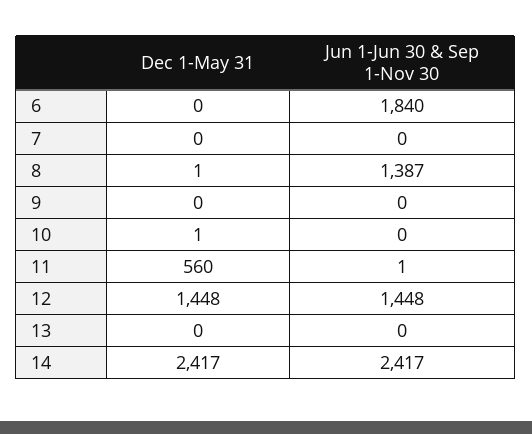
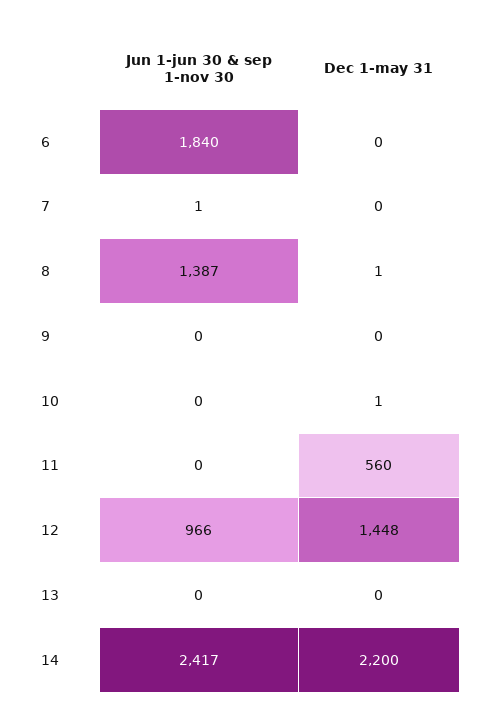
  {
    "Dec 1-May 31": {
      "6": 0,
      "7": 0,
      "8": 1,
      "9": 0,
      "10": 1,
      "11": 560,
      "12": 1448,
      "13": 0,
-     "14": 2417
+     "14": 2200
    },
    "Jun 1-Jun 30 & Sep 1-Nov 30": {
      "6": 1840,
-     "7": 0,
+     "7": 1,
      "8": 1387,
      "9": 0,
      "10": 0,
-     "11": 1,
+     "11": 0,
-     "12": 1448,
+     "12": 966,
      "13": 0,
      "14": 2417
    }
  }

